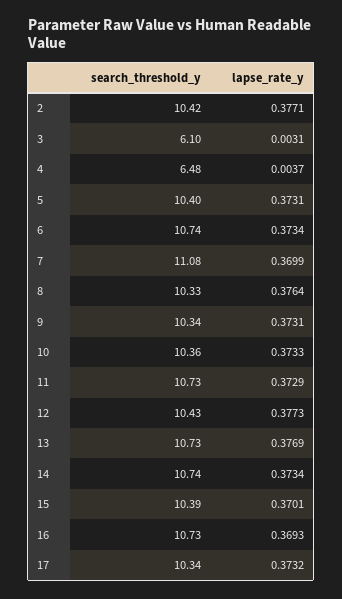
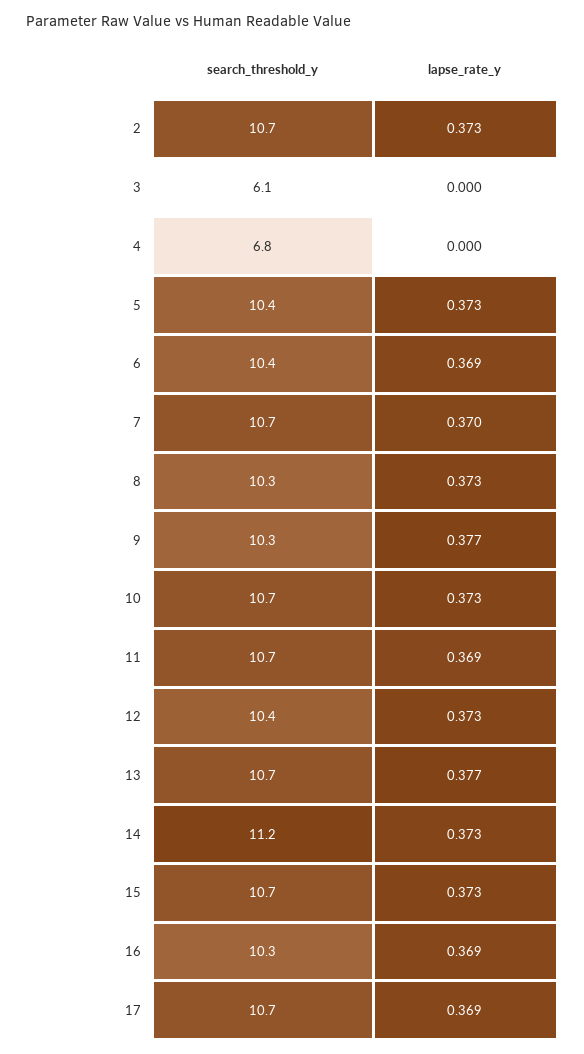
  {
    "search_threshold_y": {
-     "2": 10.42,
+     "2": 10.7,
      "3": 6.1,
-     "4": 6.48,
+     "4": 6.8,
      "5": 10.4,
-     "6": 10.74,
+     "6": 10.4,
-     "7": 11.08,
+     "7": 10.7,
      "8": 10.33,
      "9": 10.34,
-     "10": 10.36,
+     "10": 10.7,
      "11": 10.73,
      "12": 10.43,
      "13": 10.73,
-     "14": 10.74,
+     "14": 11.2,
-     "15": 10.39,
+     "15": 10.7,
-     "16": 10.73,
+     "16": 10.3,
-     "17": 10.34
+     "17": 10.7
    },
    "lapse_rate_y": {
-     "2": 0.3771,
+     "2": 0.373,
-     "3": 0.0031,
+     "3": 0,
-     "4": 0.0037,
+     "4": 0,
      "5": 0.3731,
-     "6": 0.3734,
+     "6": 0.369,
      "7": 0.3699,
-     "8": 0.3764,
+     "8": 0.373,
-     "9": 0.3731,
+     "9": 0.377,
      "10": 0.3733,
-     "11": 0.3729,
+     "11": 0.369,
-     "12": 0.3773,
+     "12": 0.373,
      "13": 0.3769,
      "14": 0.3734,
-     "15": 0.3701,
+     "15": 0.373,
      "16": 0.3693,
-     "17": 0.3732
+     "17": 0.369
    }
  }

